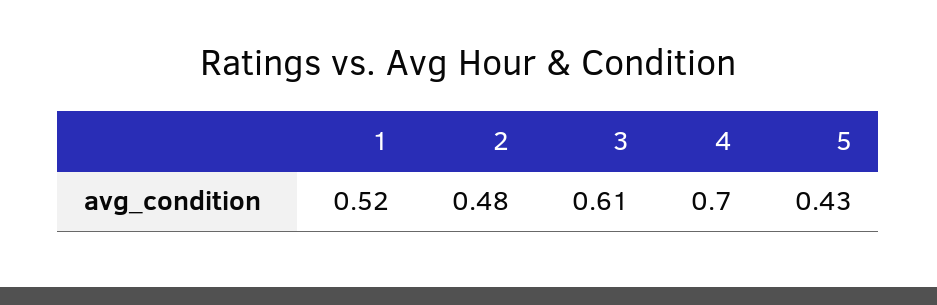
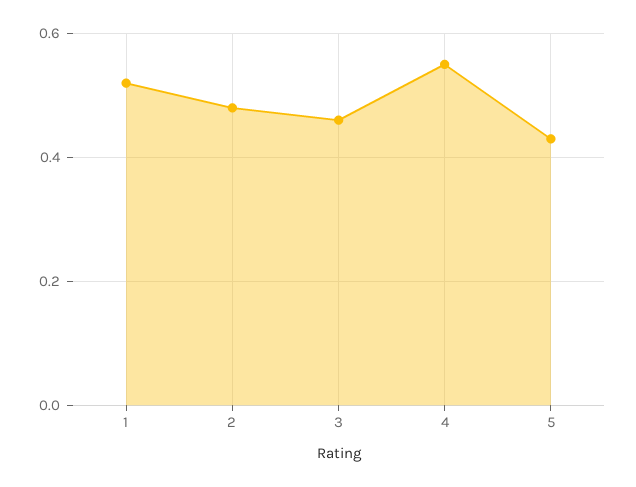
  {
    "1": 0.52,
    "2": 0.48,
-   "3": 0.61,
+   "3": 0.45,
-   "4": 0.7,
+   "4": 0.55,
    "5": 0.43
  }

